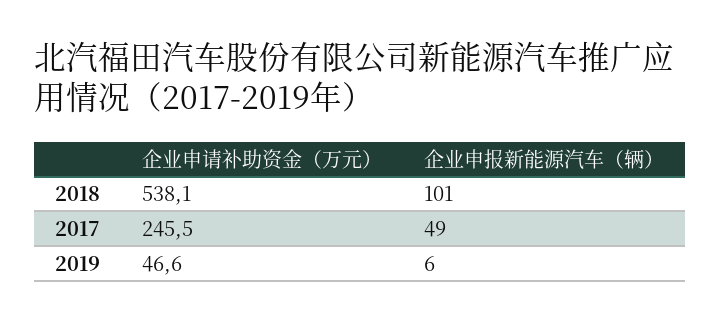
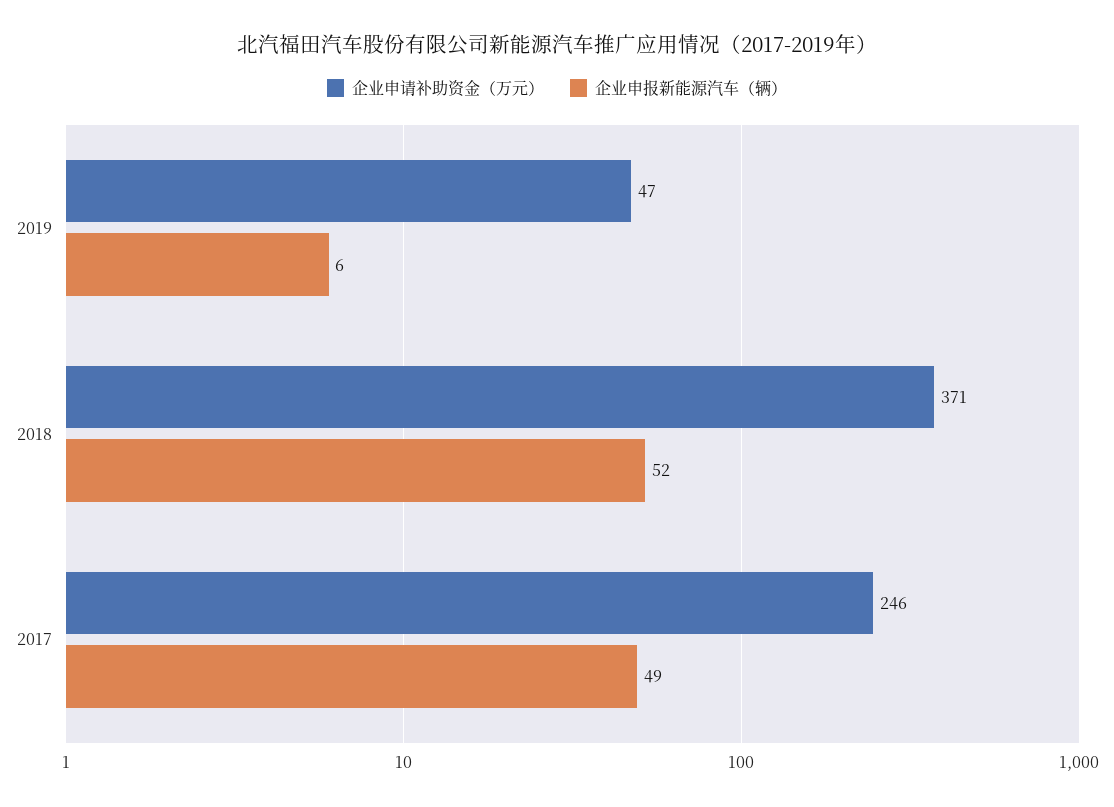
  {
    "企业申请补助资金（万元）": {
-     "2018": 538.1,
+     "2018": 371,
      "2017": 245.5,
      "2019": 46.6
    },
    "企业申报新能源汽车（辆）": {
-     "2018": 101,
+     "2018": 52,
      "2017": 49,
      "2019": 6
    }
  }

